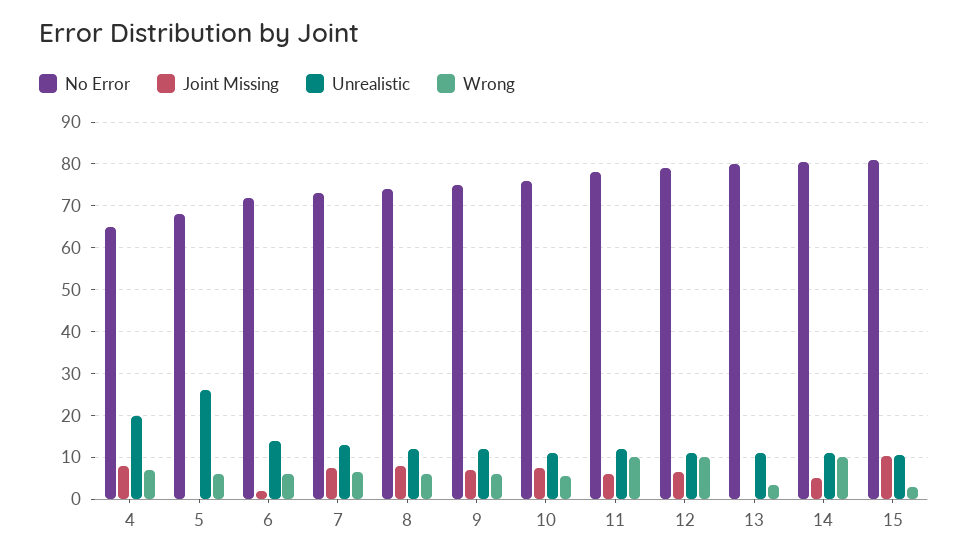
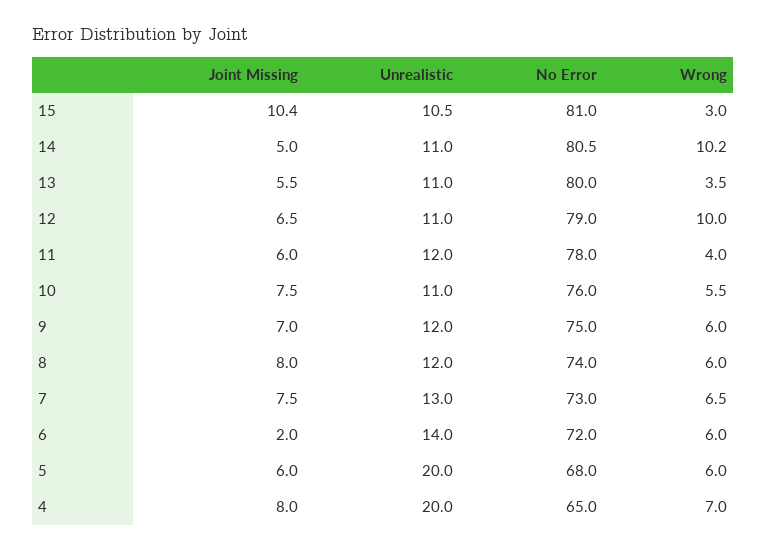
  {
    "No Error": {
      "4": 65,
      "5": 68,
      "6": 72,
      "7": 73,
      "8": 74,
      "9": 75,
      "10": 76,
      "11": 78,
      "12": 79,
      "13": 80,
      "14": 80.5,
      "15": 81
    },
    "Joint Missing": {
      "4": 8,
-     "5": 0,
+     "5": 6,
      "6": 2,
      "7": 7.5,
      "8": 8,
      "9": 7,
      "10": 7.5,
      "11": 6,
      "12": 6.5,
-     "13": 0,
+     "13": 5.5,
      "14": 5,
      "15": 10.4
    },
    "Unrealistic": {
      "4": 20,
-     "5": 26,
+     "5": 20,
      "6": 14,
      "7": 13,
      "8": 12,
      "9": 12,
      "10": 11,
      "11": 12,
      "12": 11,
      "13": 11,
      "14": 11,
      "15": 10.5
    },
    "Wrong": {
      "4": 7,
      "5": 6,
      "6": 6,
      "7": 6.5,
      "8": 6,
      "9": 6,
      "10": 5.5,
-     "11": 10,
+     "11": 4,
      "12": 10,
      "13": 3.5,
      "14": 10.2,
      "15": 3
    }
  }

